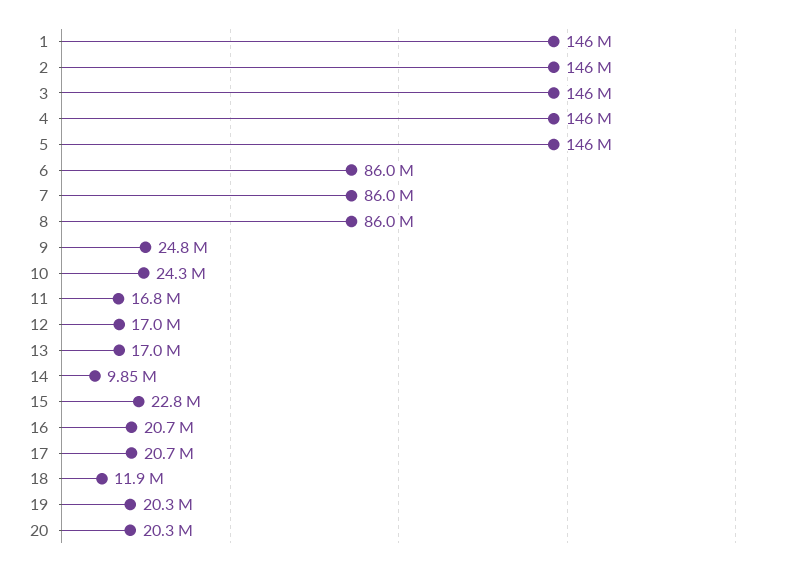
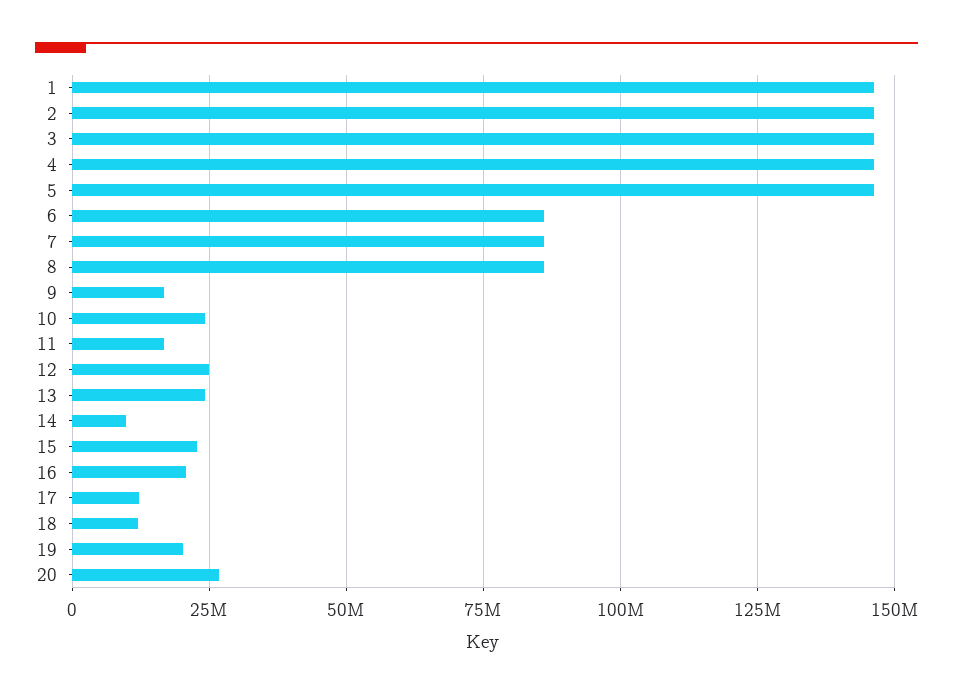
  {
    "1": 146000000,
    "2": 146000000,
    "3": 146000000,
    "4": 146000000,
    "5": 146000000,
    "6": 86000000,
    "7": 86000000,
    "8": 86000000,
-   "9": 24800000,
+   "9": 17500000,
    "10": 24300000,
    "11": 16800000,
-   "12": 17000000,
+   "12": 25000000,
-   "13": 17000000,
+   "13": 25000000,
    "14": 9850000,
    "15": 22800000,
    "16": 20700000,
-   "17": 20700000,
+   "17": 12500000,
    "18": 11900000,
    "19": 20300000,
-   "20": 20300000
+   "20": 27500000
  }

